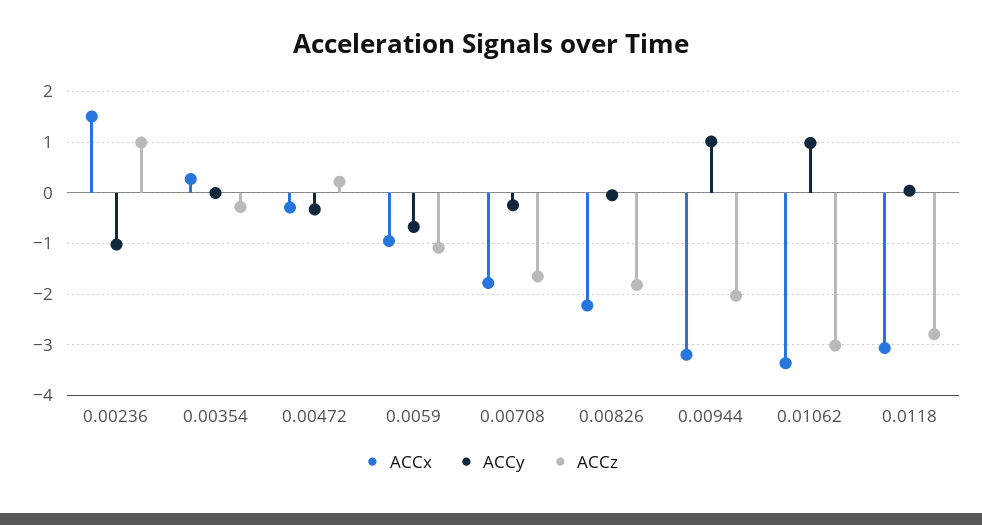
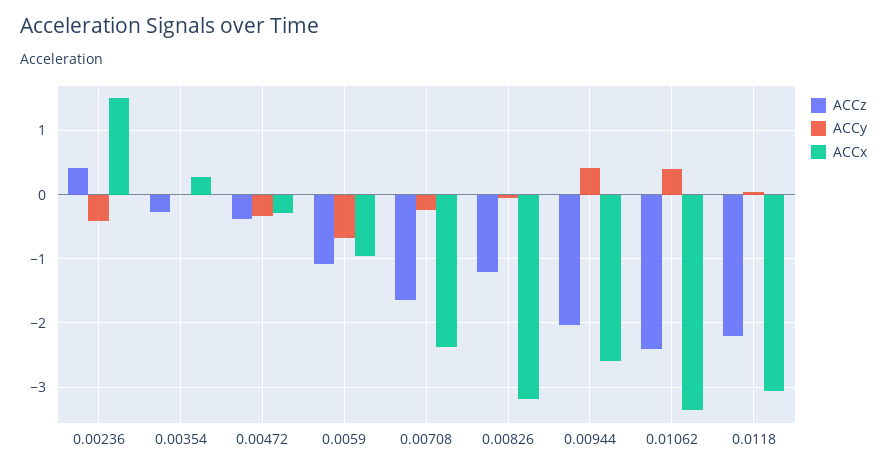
  {
    "ACCx": {
      "0.00236": 1.5,
      "0.00354": 0.3,
      "0.00472": -0.3,
      "0.0059": -1,
-     "0.00708": -1.8,
+     "0.00708": -2.4,
-     "0.00826": -2.2,
+     "0.00826": -3.2,
-     "0.00944": -3.2,
+     "0.00944": -2.6,
      "0.01062": -3.4,
      "0.0118": -3.1
    },
    "ACCy": {
-     "0.00236": -1,
+     "0.00236": -0.4,
      "0.00354": 0,
      "0.00472": -0.3,
      "0.0059": -0.7,
      "0.00708": -0.2,
      "0.00826": 0,
-     "0.00944": 1,
+     "0.00944": 0.4,
-     "0.01062": 1,
+     "0.01062": 0.4,
      "0.0118": 0
    },
    "ACCz": {
-     "0.00236": 1,
+     "0.00236": 0.4,
      "0.00354": -0.3,
-     "0.00472": 0.2,
+     "0.00472": -0.4,
      "0.0059": -1.1,
      "0.00708": -1.7,
-     "0.00826": -1.8,
+     "0.00826": -1.2,
      "0.00944": -2,
-     "0.01062": -3,
+     "0.01062": -2.4,
-     "0.0118": -2.8
+     "0.0118": -2.2
    }
  }

